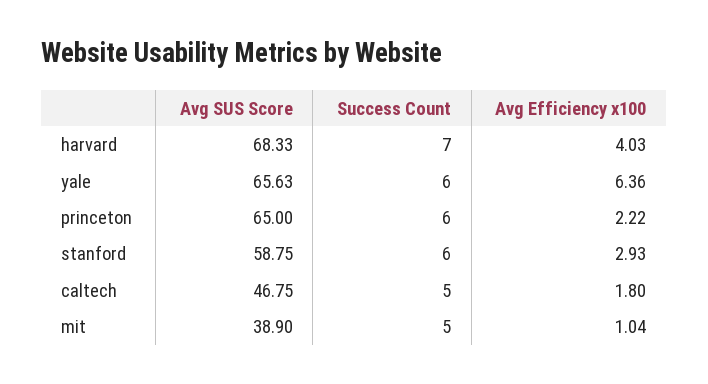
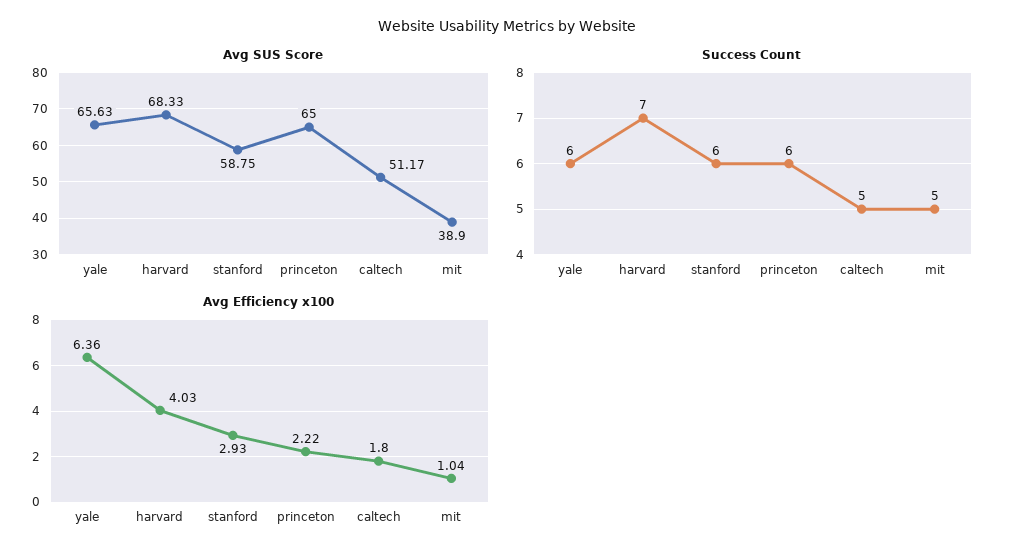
  {
    "Avg SUS Score": {
      "harvard": 68.33,
      "yale": 65.63,
      "princeton": 65,
      "stanford": 58.75,
-     "caltech": 46.75,
+     "caltech": 51.17,
      "mit": 38.9
    },
    "Success Count": {
      "harvard": 7,
      "yale": 6,
      "princeton": 6,
      "stanford": 6,
      "caltech": 5,
      "mit": 5
    },
    "Avg Efficiency x100": {
      "harvard": 4.03,
      "yale": 6.36,
      "princeton": 2.22,
      "stanford": 2.93,
      "caltech": 1.8,
      "mit": 1.04
    }
  }

